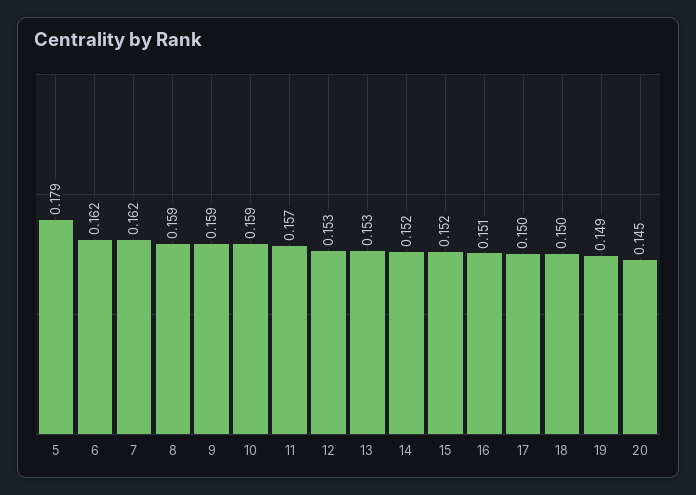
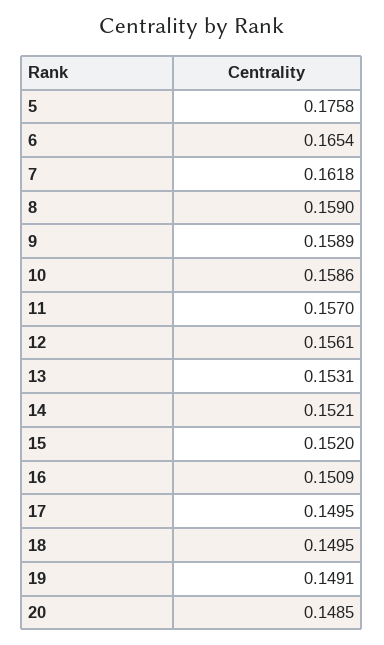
  {
-   "5": 0.179,
+   "5": 0.1758,
-   "6": 0.162,
+   "6": 0.1654,
    "7": 0.1618,
    "8": 0.159,
    "9": 0.1589,
    "10": 0.1586,
    "11": 0.157,
-   "12": 0.153,
+   "12": 0.1561,
    "13": 0.1531,
    "14": 0.1521,
    "15": 0.152,
    "16": 0.1509,
    "17": 0.1495,
    "18": 0.1495,
    "19": 0.1491,
-   "20": 0.145
+   "20": 0.1485
  }

